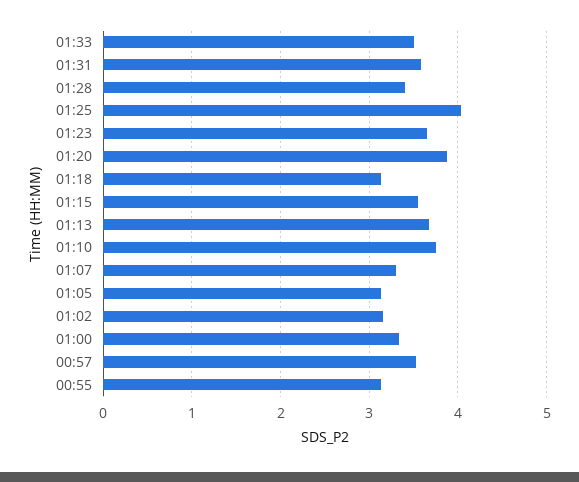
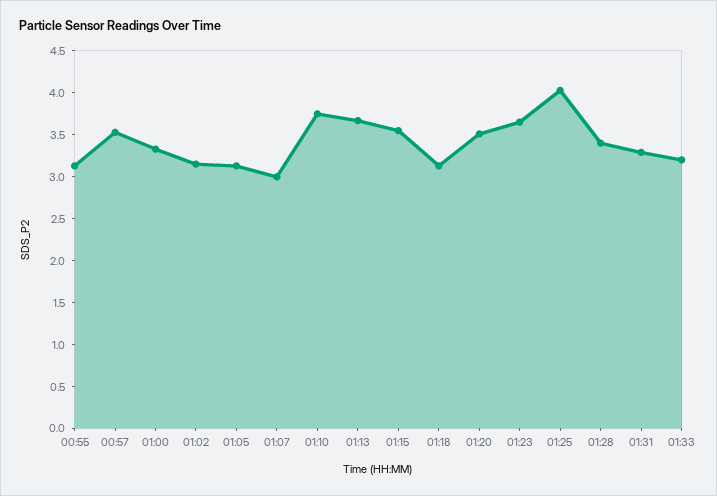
  {
-   "01:33": 3.5,
+   "01:33": 3.2,
-   "01:31": 3.6,
+   "01:31": 3.3,
    "01:28": 3.4,
    "01:25": 4,
    "01:23": 3.7,
-   "01:20": 3.9,
+   "01:20": 3.5,
    "01:18": 3.1,
    "01:15": 3.6,
    "01:13": 3.7,
    "01:10": 3.8,
-   "01:07": 3.3,
+   "01:07": 3,
    "01:05": 3.1,
    "01:02": 3.2,
    "01:00": 3.3,
    "00:57": 3.5,
    "00:55": 3.1
  }

